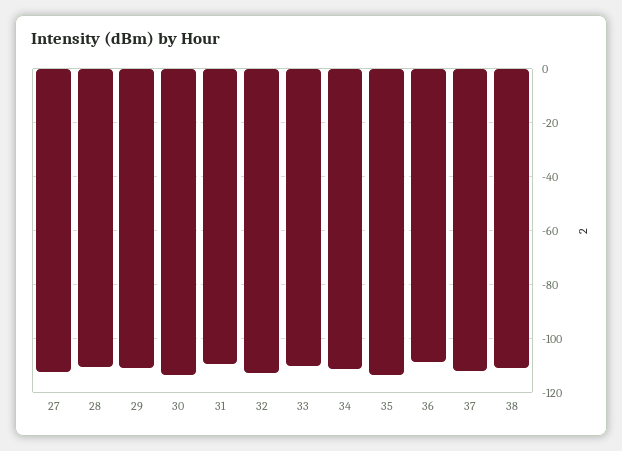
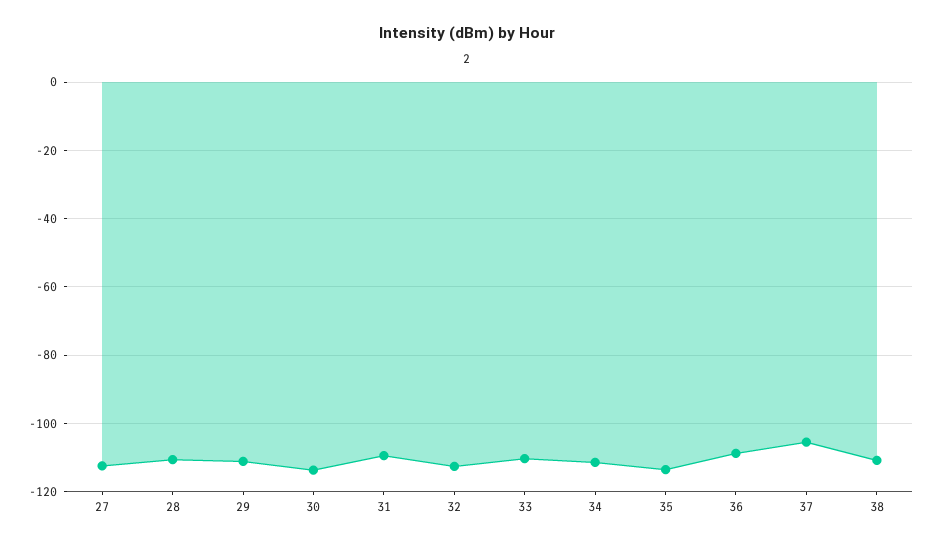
  {
    "27": -112,
    "28": -110,
    "29": -112,
    "30": -114,
    "31": -110,
    "32": -112,
    "33": -110,
    "34": -112,
    "35": -114,
    "36": -108,
-   "37": -112.5,
+   "37": -106,
    "38": -110
  }

